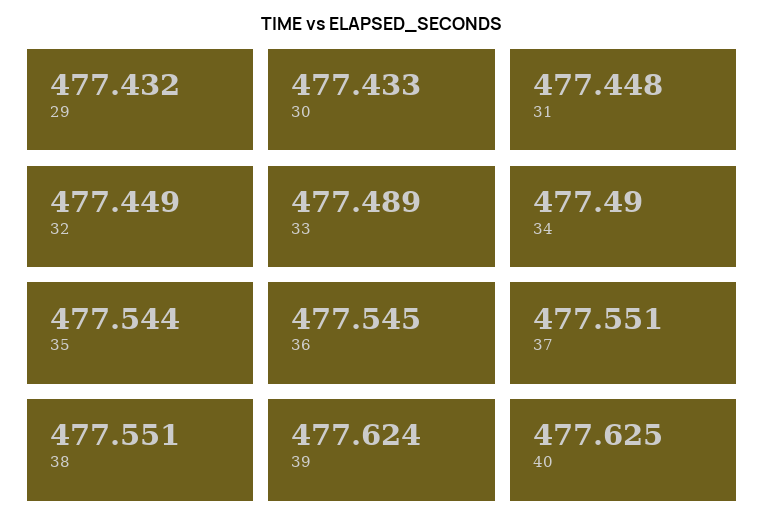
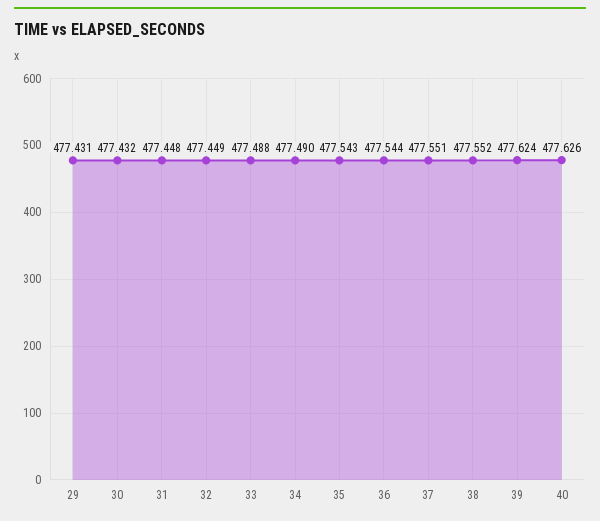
  {
-   "29": 477.432,
+   "29": 477.431,
-   "30": 477.433,
+   "30": 477.432,
    "31": 477.448,
    "32": 477.449,
-   "33": 477.489,
+   "33": 477.488,
    "34": 477.49,
-   "35": 477.544,
+   "35": 477.543,
-   "36": 477.545,
+   "36": 477.544,
    "37": 477.551,
-   "38": 477.551,
+   "38": 477.552,
    "39": 477.624,
-   "40": 477.625
+   "40": 477.626
  }

